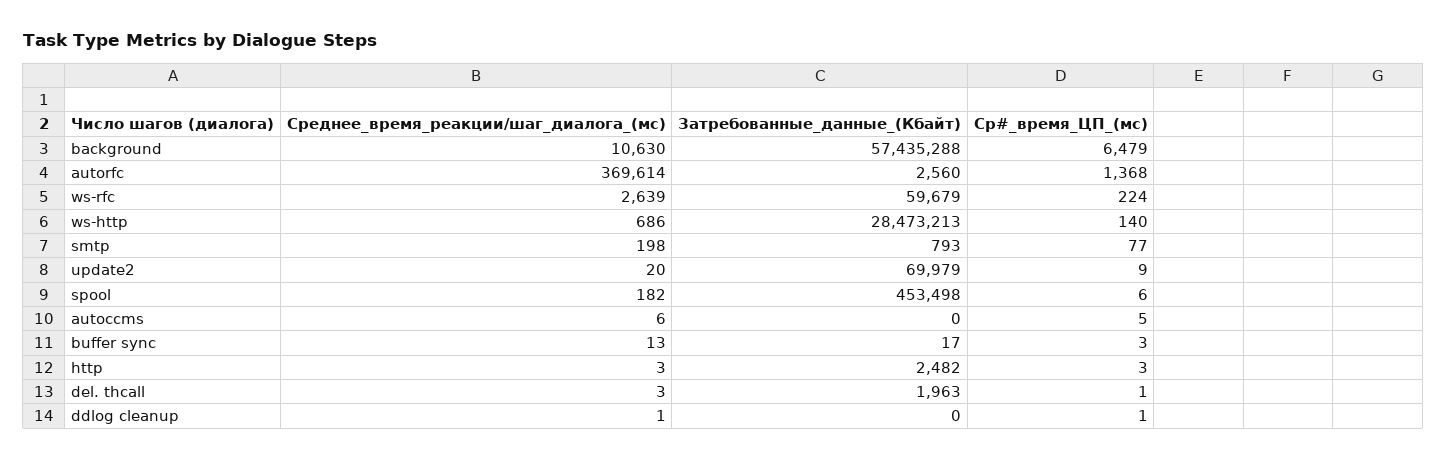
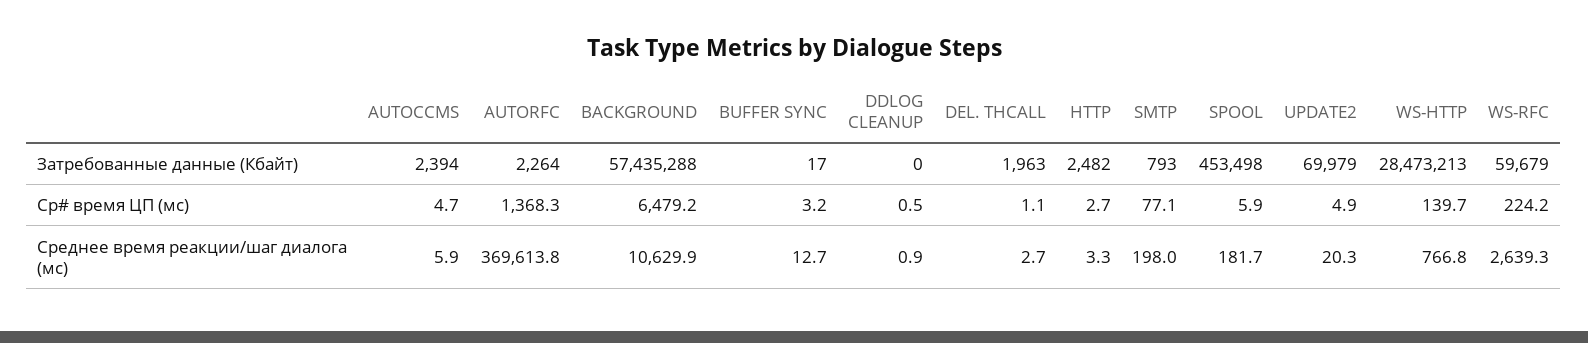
  {
    "Среднее_время_реакции/шаг_диалога_(мс)": {
      "background": 10629.9,
      "autorfc": 369613.8,
      "ws-rfc": 2639.3,
-     "ws-http": 686,
+     "ws-http": 766.8,
      "smtp": 198,
      "update2": 20.3,
      "spool": 181.7,
      "autoccms": 5.9,
      "buffer sync": 12.7,
      "http": 3.3,
      "del. thcall": 2.7,
      "ddlog cleanup": 0.9
    },
    "Затребованные_данные_(Кбайт)": {
      "background": 57435288,
-     "autorfc": 2560,
+     "autorfc": 2264,
      "ws-rfc": 59679,
      "ws-http": 28473213,
      "smtp": 793,
      "update2": 69979,
      "spool": 453498,
-     "autoccms": 0,
+     "autoccms": 2394,
      "buffer sync": 17,
      "http": 2482,
      "del. thcall": 1963,
      "ddlog cleanup": 0
    },
    "Ср#_время_ЦП_(мс)": {
      "background": 6479.2,
      "autorfc": 1368.3,
      "ws-rfc": 224.2,
      "ws-http": 139.7,
      "smtp": 77.1,
-     "update2": 9,
+     "update2": 4.9,
      "spool": 5.9,
      "autoccms": 4.7,
      "buffer sync": 3.2,
      "http": 2.7,
      "del. thcall": 1.1,
      "ddlog cleanup": 0.5
    }
  }

